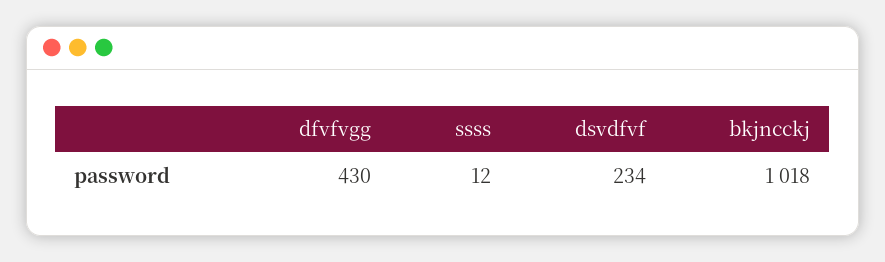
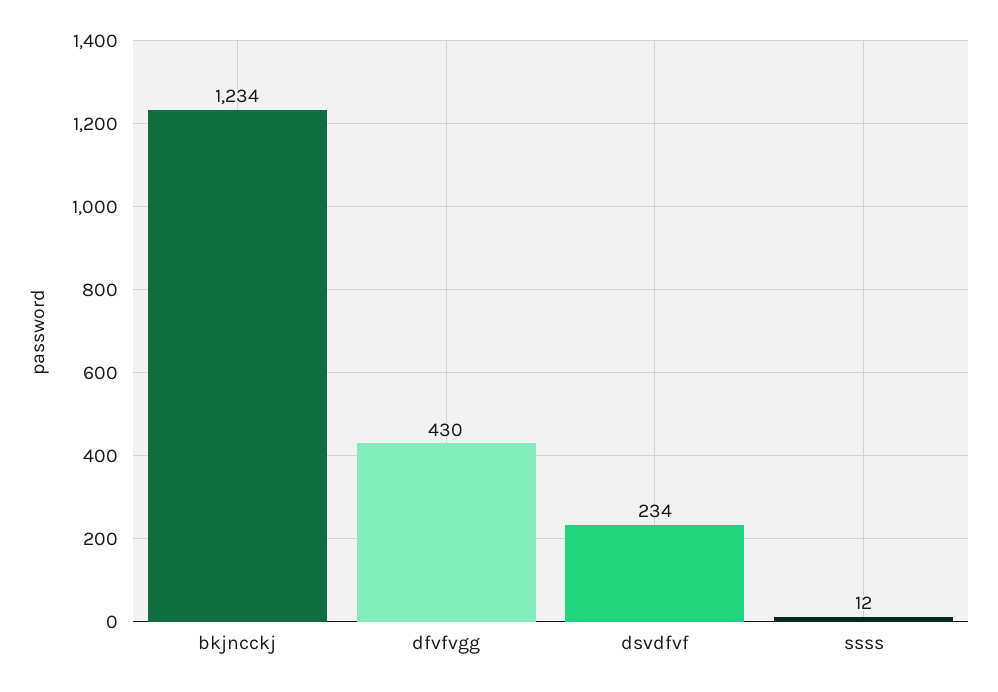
  {
    "dfvfvgg": 430,
    "ssss": 12,
    "dsvdfvf": 234,
-   "bkjncckj": 1018
+   "bkjncckj": 1234
  }

